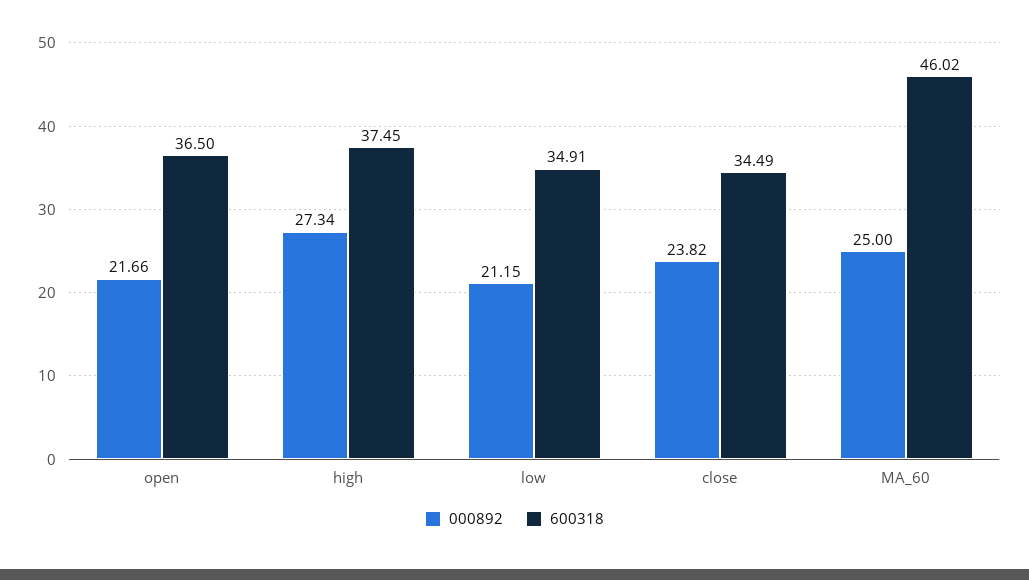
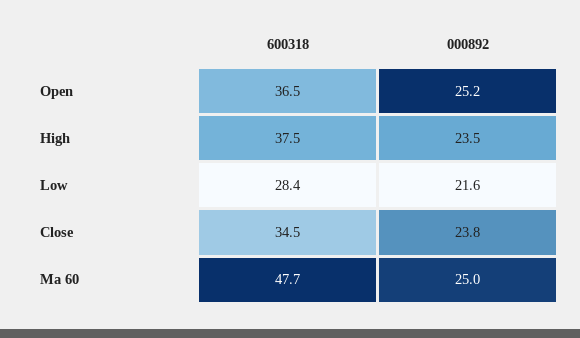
  {
    "000892": {
-     "open": 21.66,
+     "open": 25.2,
-     "high": 27.34,
+     "high": 23.5,
-     "low": 21.15,
+     "low": 21.6,
      "close": 23.82,
      "MA_60": 25
    },
    "600318": {
      "open": 36.5,
      "high": 37.45,
-     "low": 34.91,
+     "low": 28.4,
      "close": 34.49,
-     "MA_60": 46.02
+     "MA_60": 47.7
    }
  }

